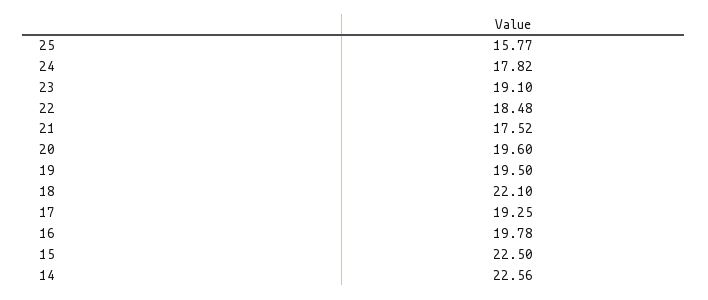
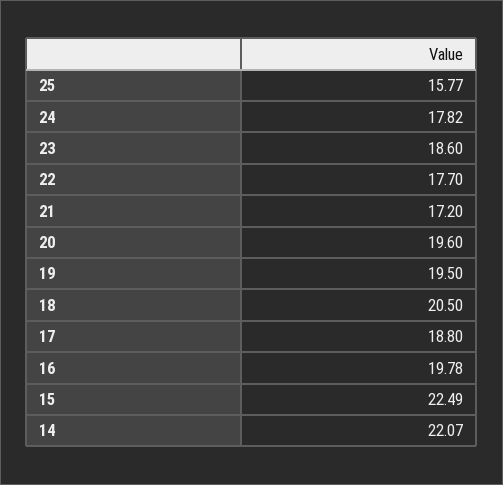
  {
    "25": 15.77,
    "24": 17.82,
-   "23": 19.1,
+   "23": 18.6,
-   "22": 18.48,
+   "22": 17.7,
-   "21": 17.52,
+   "21": 17.2,
    "20": 19.6,
    "19": 19.5,
-   "18": 22.1,
+   "18": 20.5,
-   "17": 19.25,
+   "17": 18.8,
    "16": 19.78,
-   "15": 22.5,
+   "15": 22.49,
-   "14": 22.56
+   "14": 22.07
  }

